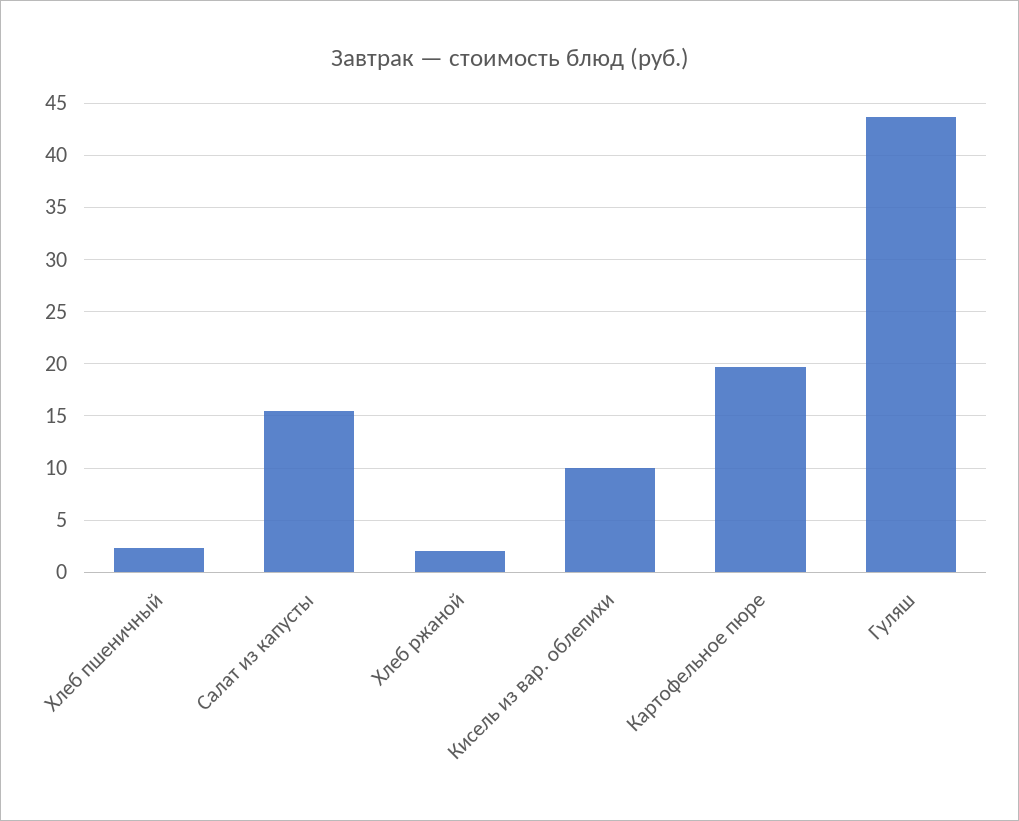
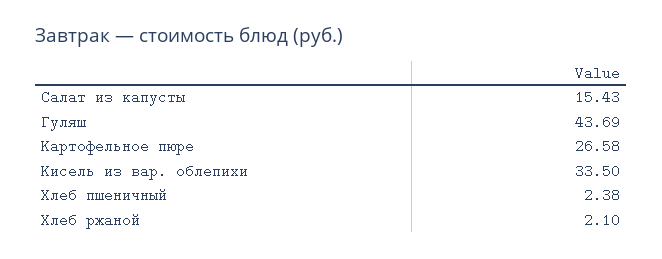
  {
    "Хлеб пшеничный": 2.38,
    "Салат из капусты": 15.43,
    "Хлеб ржаной": 2.1,
-   "Кисель из вар. облепихи": 10,
+   "Кисель из вар. облепихи": 33.5,
-   "Картофельное пюре": 20,
+   "Картофельное пюре": 26.58,
    "Гуляш": 43.69
  }

